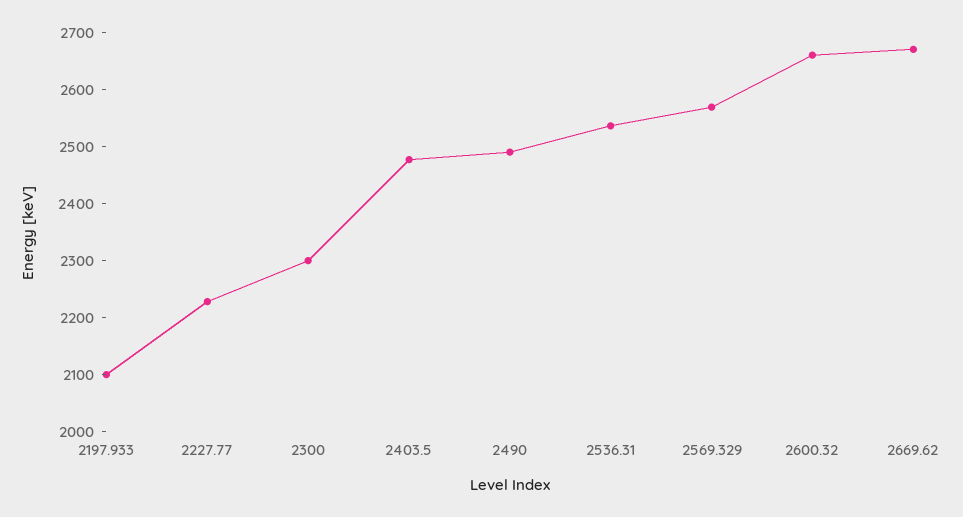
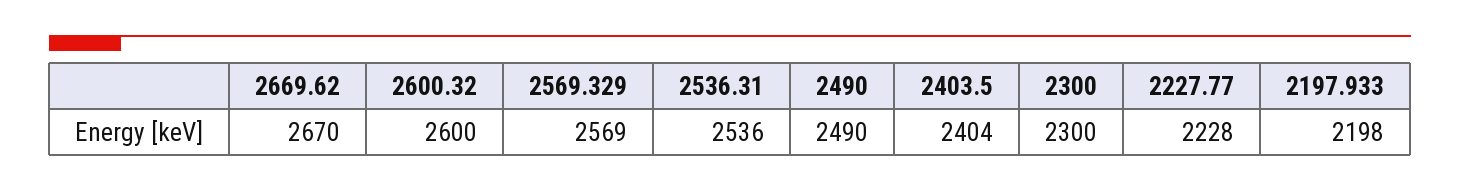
  {
-   "2197.933": 2100,
+   "2197.933": 2198,
    "2227.77": 2228,
    "2300": 2300,
-   "2403.5": 2480,
+   "2403.5": 2404,
    "2490": 2490,
    "2536.31": 2536,
    "2569.329": 2569,
-   "2600.32": 2660,
+   "2600.32": 2600,
    "2669.62": 2670
  }

